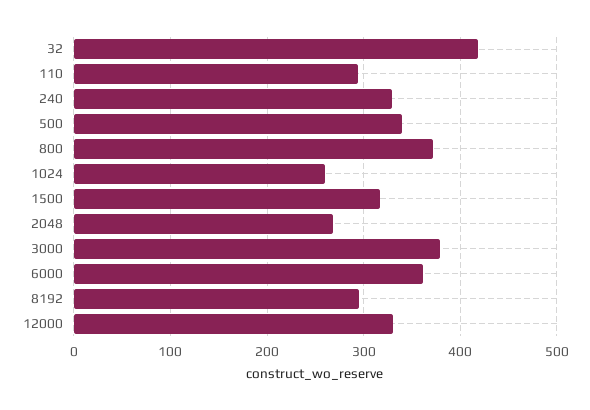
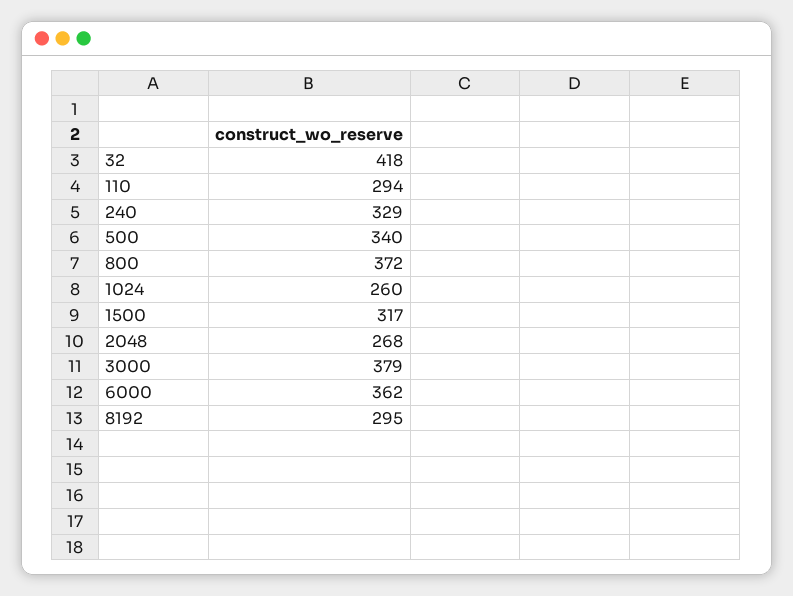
  {
    "32": 418,
    "110": 294,
    "240": 329,
    "500": 340,
    "800": 372,
    "1024": 260,
    "1500": 317,
    "2048": 268,
    "3000": 379,
    "6000": 362,
-   "8192": 295,
+   "8192": 295
-   "12000": 330
  }

